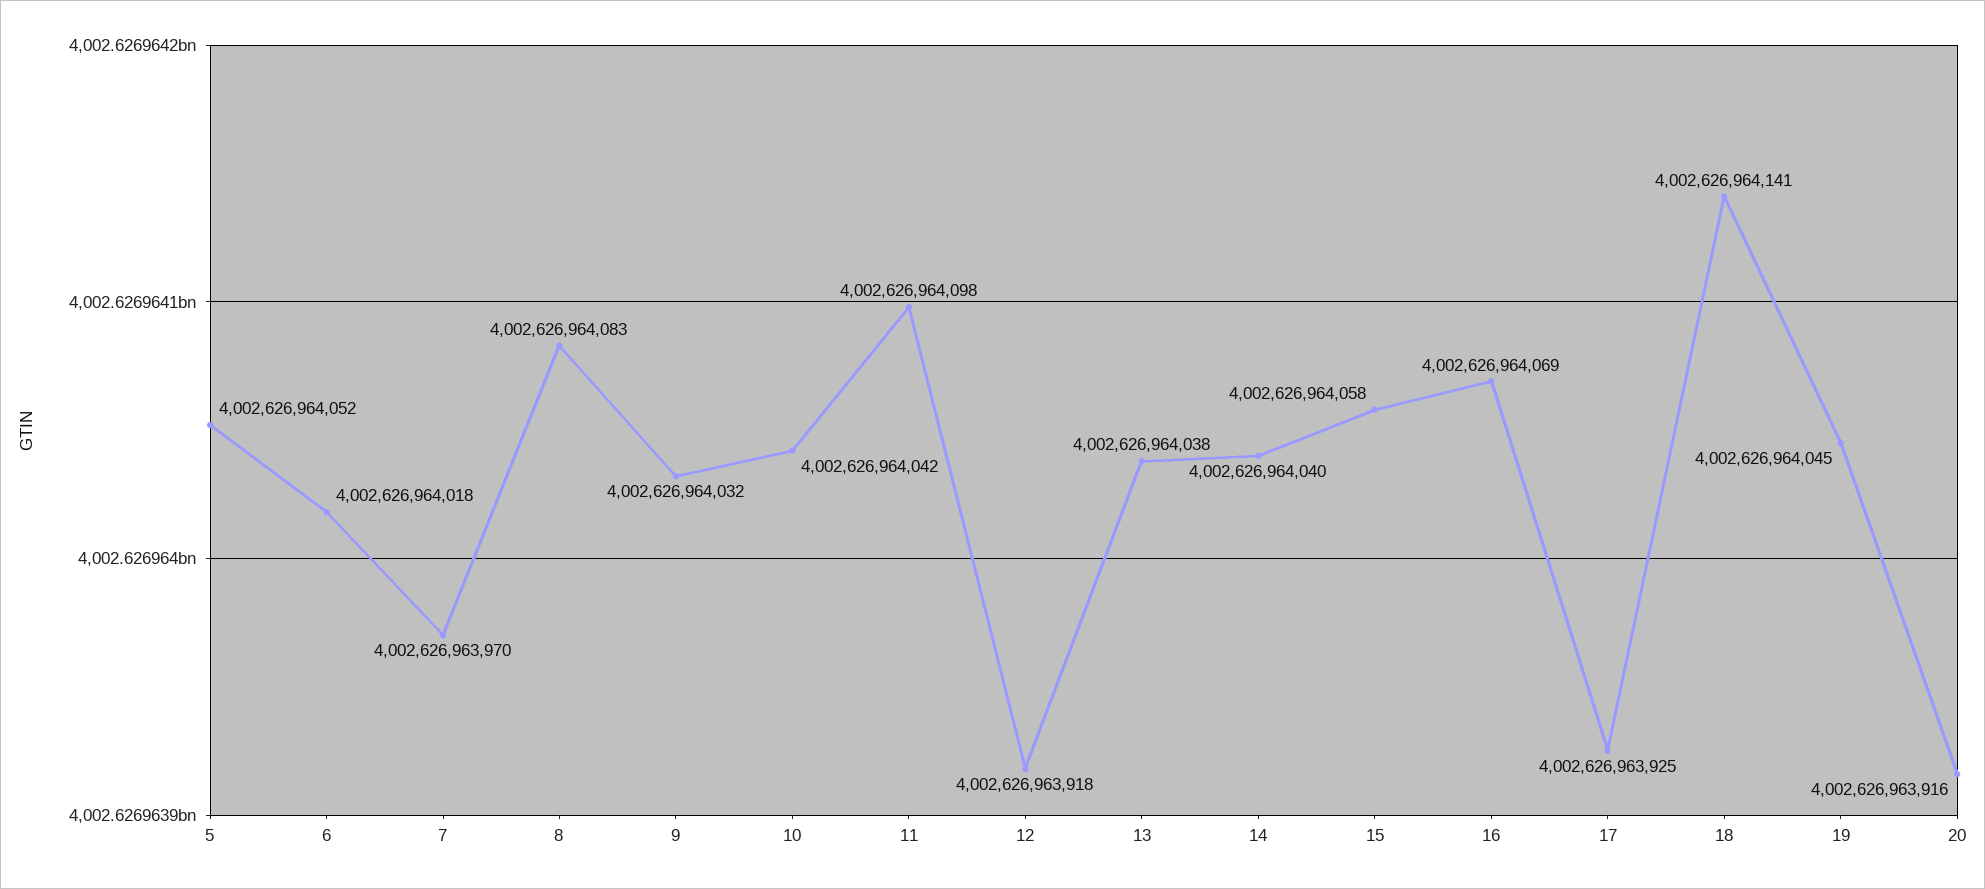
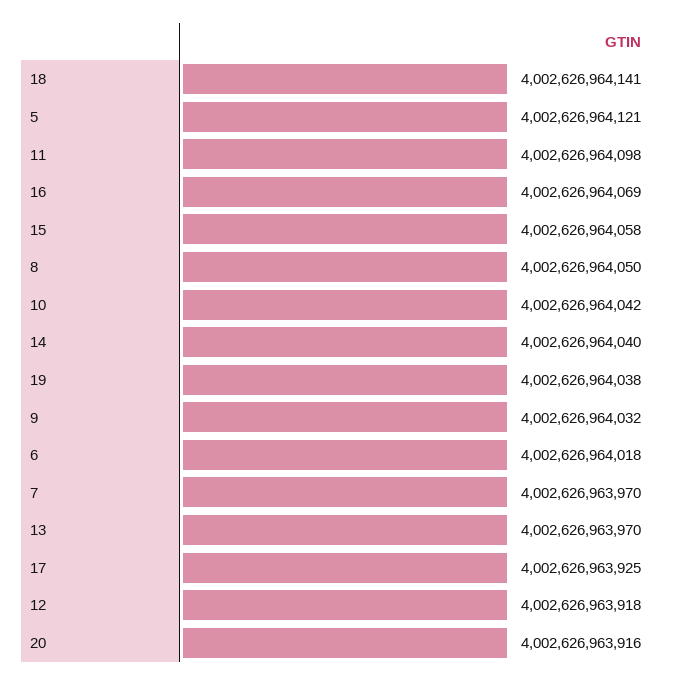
  {
-   "5": 4002626964052,
+   "5": 4002626964121,
    "6": 4002626964018,
    "7": 4002626963970,
-   "8": 4002626964083,
+   "8": 4002626964050,
    "9": 4002626964032,
    "10": 4002626964042,
    "11": 4002626964098,
    "12": 4002626963918,
-   "13": 4002626964038,
+   "13": 4002626963970,
    "14": 4002626964040,
    "15": 4002626964058,
    "16": 4002626964069,
    "17": 4002626963925,
    "18": 4002626964141,
-   "19": 4002626964045,
+   "19": 4002626964038,
    "20": 4002626963916
  }

